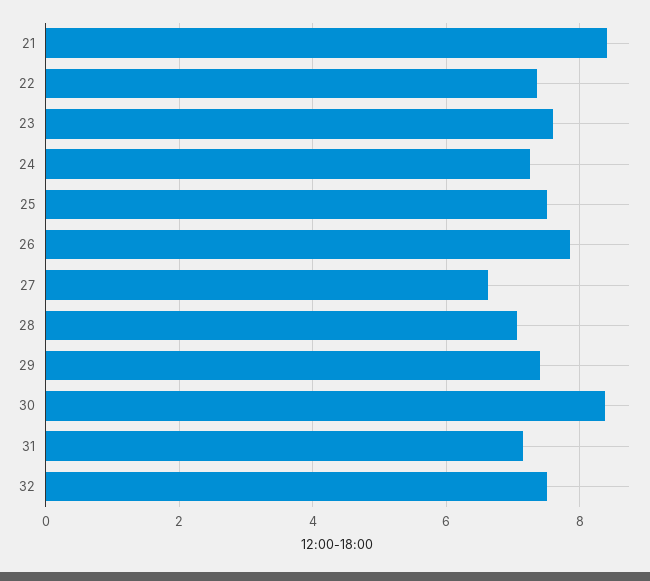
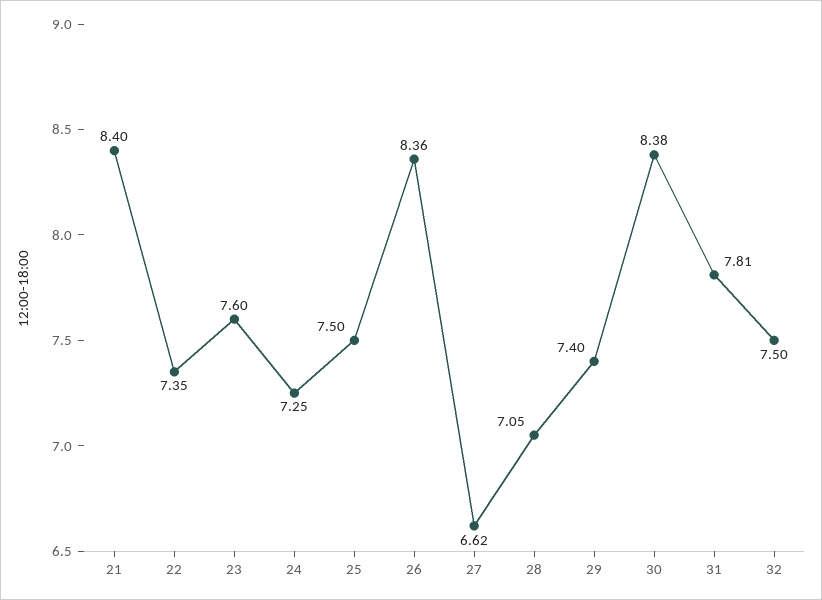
  {
    "21": 8.4,
    "22": 7.35,
    "23": 7.6,
    "24": 7.25,
    "25": 7.5,
-   "26": 7.8,
+   "26": 8.36,
    "27": 6.62,
    "28": 7.05,
    "29": 7.4,
    "30": 8.38,
-   "31": 7.2,
+   "31": 7.81,
    "32": 7.5
  }

